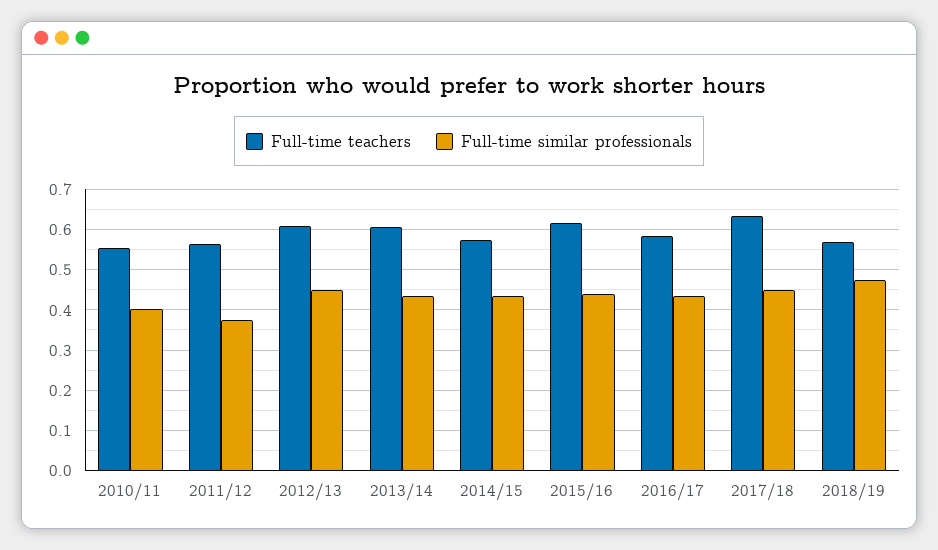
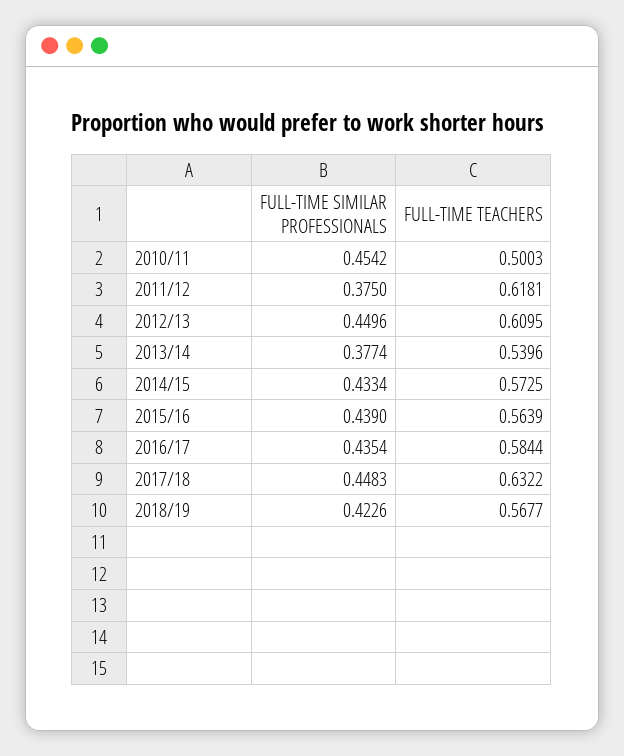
  {
    "Full-time teachers": {
-     "2010/11": 0.56,
+     "2010/11": 0.5003,
-     "2011/12": 0.56,
+     "2011/12": 0.6181,
      "2012/13": 0.6095,
-     "2013/14": 0.6,
+     "2013/14": 0.5396,
      "2014/15": 0.5725,
-     "2015/16": 0.62,
+     "2015/16": 0.5639,
      "2016/17": 0.5844,
      "2017/18": 0.6322,
      "2018/19": 0.5677
    },
    "Full-time similar professionals": {
-     "2010/11": 0.4,
+     "2010/11": 0.4542,
      "2011/12": 0.375,
      "2012/13": 0.4496,
-     "2013/14": 0.44,
+     "2013/14": 0.3774,
      "2014/15": 0.4334,
      "2015/16": 0.439,
      "2016/17": 0.4354,
      "2017/18": 0.4483,
-     "2018/19": 0.48
+     "2018/19": 0.4226
    }
  }

